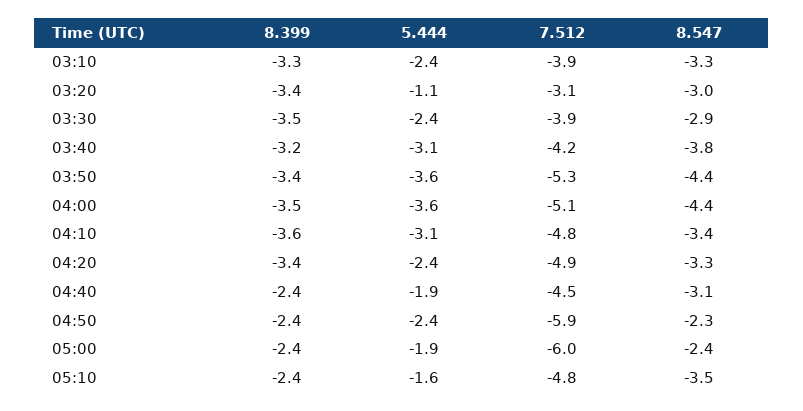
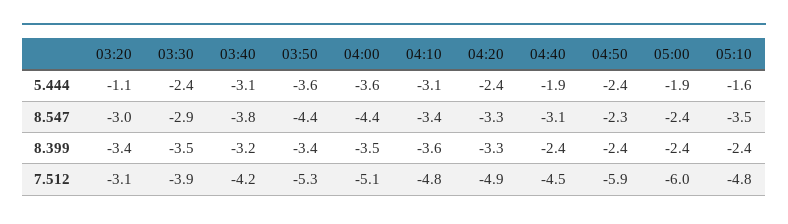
  {
    "8.399": {
-     "03:10": -3.3,
      "03:20": -3.4,
      "03:30": -3.5,
      "03:40": -3.2,
      "03:50": -3.4,
      "04:00": -3.5,
      "04:10": -3.6,
-     "04:20": -3.4,
+     "04:20": -3.3,
      "04:40": -2.4,
      "04:50": -2.4,
      "05:00": -2.4,
      "05:10": -2.4
    },
    "5.444": {
-     "03:10": -2.4,
      "03:20": -1.1,
      "03:30": -2.4,
      "03:40": -3.1,
      "03:50": -3.6,
      "04:00": -3.6,
      "04:10": -3.1,
      "04:20": -2.4,
      "04:40": -1.9,
      "04:50": -2.4,
      "05:00": -1.9,
      "05:10": -1.6
    },
    "7.512": {
-     "03:10": -3.9,
      "03:20": -3.1,
      "03:30": -3.9,
      "03:40": -4.2,
      "03:50": -5.3,
      "04:00": -5.1,
      "04:10": -4.8,
      "04:20": -4.9,
      "04:40": -4.5,
      "04:50": -5.9,
      "05:00": -6,
      "05:10": -4.8
    },
    "8.547": {
-     "03:10": -3.3,
      "03:20": -3,
      "03:30": -2.9,
      "03:40": -3.8,
      "03:50": -4.4,
      "04:00": -4.4,
      "04:10": -3.4,
      "04:20": -3.3,
      "04:40": -3.1,
      "04:50": -2.3,
      "05:00": -2.4,
      "05:10": -3.5
    }
  }

